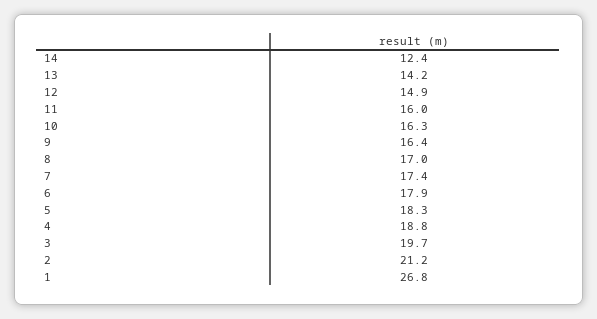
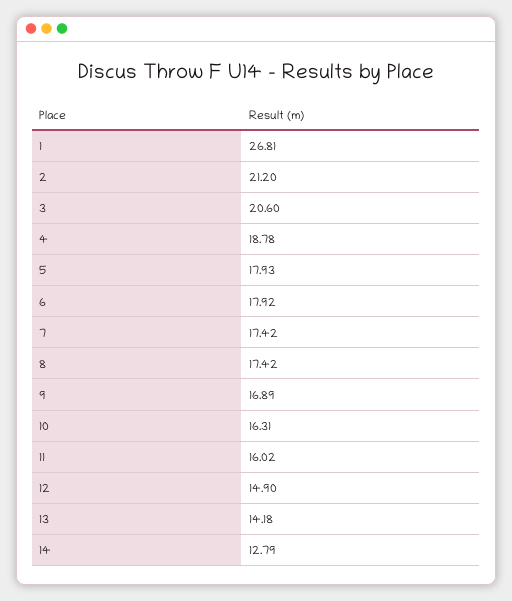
  {
-   "14": 12.4,
+   "14": 12.79,
    "13": 14.18,
    "12": 14.9,
    "11": 16.02,
    "10": 16.31,
-   "9": 16.4,
+   "9": 16.89,
-   "8": 17,
+   "8": 17.42,
    "7": 17.42,
    "6": 17.92,
-   "5": 18.3,
+   "5": 17.93,
    "4": 18.78,
-   "3": 19.7,
+   "3": 20.6,
    "2": 21.2,
    "1": 26.81
  }

